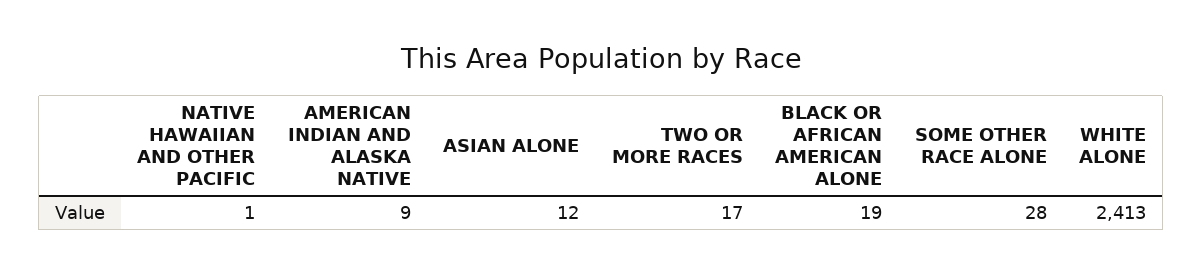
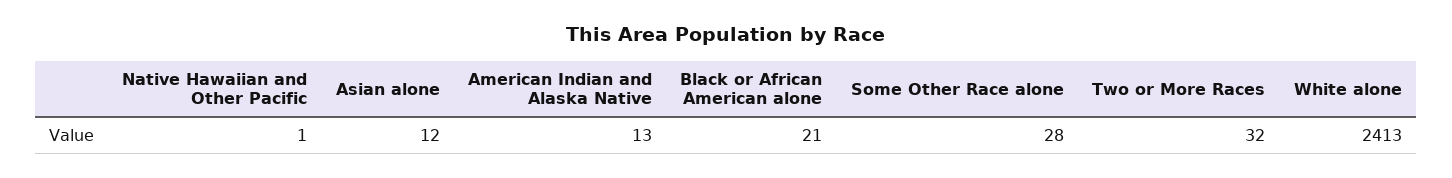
  {
    "NATIVE HAWAIIAN AND OTHER PACIFIC": 1,
-   "AMERICAN INDIAN AND ALASKA NATIVE": 9,
+   "AMERICAN INDIAN AND ALASKA NATIVE": 13,
    "ASIAN ALONE": 12,
-   "TWO OR MORE RACES": 17,
+   "TWO OR MORE RACES": 32,
-   "BLACK OR AFRICAN AMERICAN ALONE": 19,
+   "BLACK OR AFRICAN AMERICAN ALONE": 21,
    "SOME OTHER RACE ALONE": 28,
    "WHITE ALONE": 2413
  }

